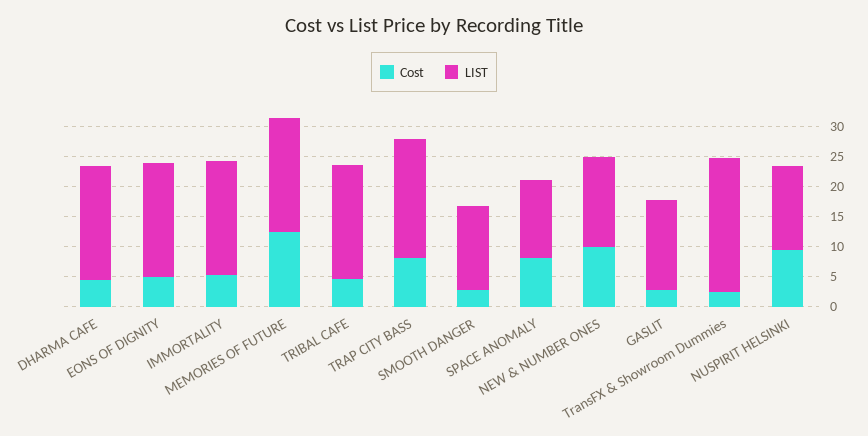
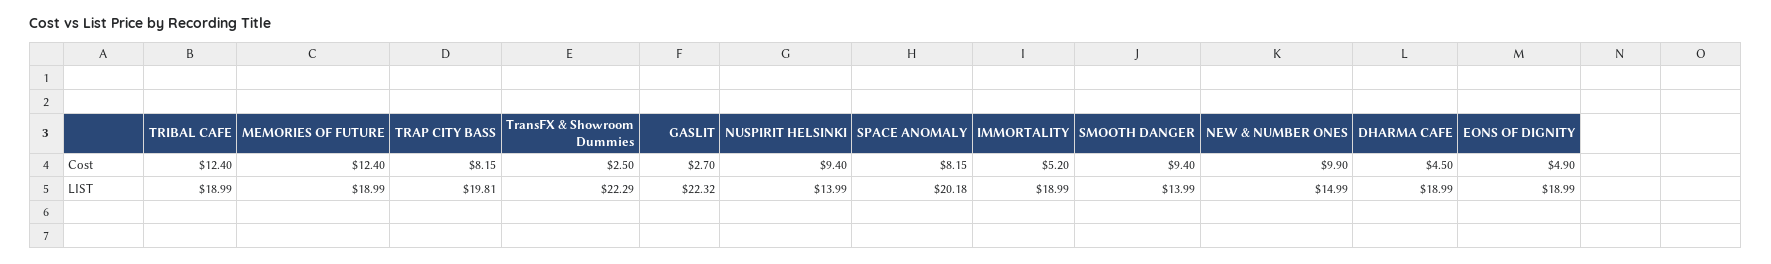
  {
    "Cost": {
      "DHARMA CAFE": 4.5,
      "EONS OF DIGNITY": 4.9,
      "IMMORTALITY": 5.2,
      "MEMORIES OF FUTURE": 12.4,
-     "TRIBAL CAFE": 5,
+     "TRIBAL CAFE": 12.4,
      "TRAP CITY BASS": 8.15,
-     "SMOOTH DANGER": 2.5,
+     "SMOOTH DANGER": 9.4,
      "SPACE ANOMALY": 8.15,
      "NEW & NUMBER ONES": 9.9,
      "GASLIT": 2.7,
      "TransFX & Showroom Dummies": 2.5,
      "NUSPIRIT HELSINKI": 9.4
    },
    "LIST": {
      "DHARMA CAFE": 18.99,
      "EONS OF DIGNITY": 18.99,
      "IMMORTALITY": 18.99,
      "MEMORIES OF FUTURE": 18.99,
      "TRIBAL CAFE": 18.99,
      "TRAP CITY BASS": 19.81,
      "SMOOTH DANGER": 13.99,
-     "SPACE ANOMALY": 12.5,
+     "SPACE ANOMALY": 20.18,
      "NEW & NUMBER ONES": 14.99,
-     "GASLIT": 15,
+     "GASLIT": 22.32,
      "TransFX & Showroom Dummies": 22.29,
      "NUSPIRIT HELSINKI": 13.99
    }
  }

